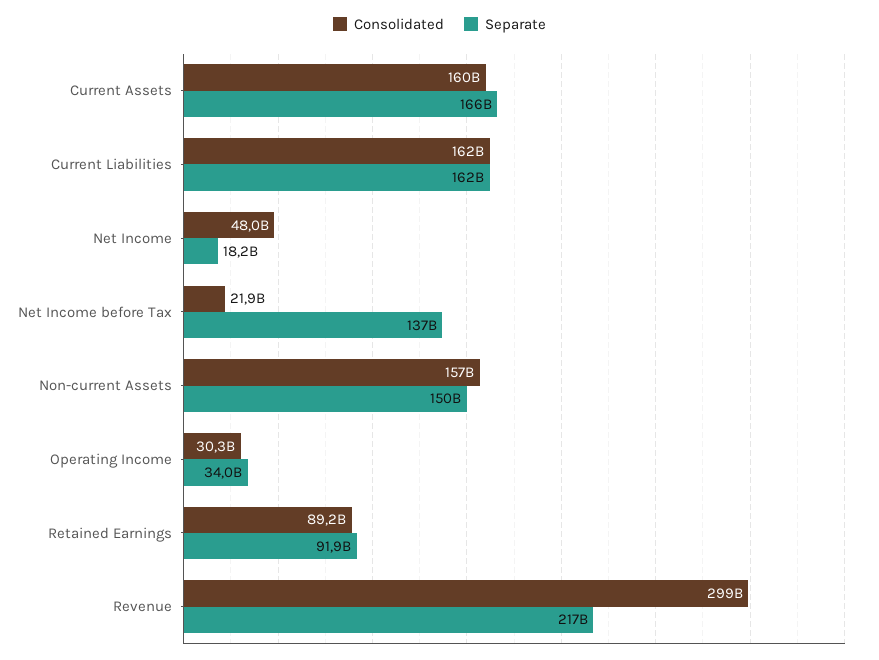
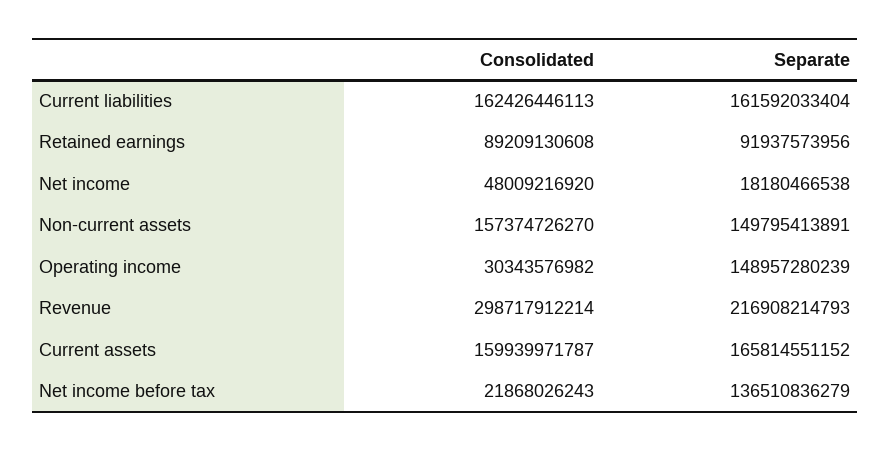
  {
    "Consolidated": {
      "Current Assets": 159939971787,
      "Current Liabilities": 162426446113,
      "Net Income": 48009216920,
      "Net Income before Tax": 21868026243,
      "Non-current Assets": 157374726270,
      "Operating Income": 30343576982,
      "Retained Earnings": 89209130608,
      "Revenue": 298717912214
    },
    "Separate": {
      "Current Assets": 165814551152,
      "Current Liabilities": 161592033404,
      "Net Income": 18180466538,
      "Net Income before Tax": 136510836279,
      "Non-current Assets": 149795413891,
-     "Operating Income": 34000000000,
+     "Operating Income": 148957280239,
      "Retained Earnings": 91937573956,
      "Revenue": 216908214793
    }
  }

